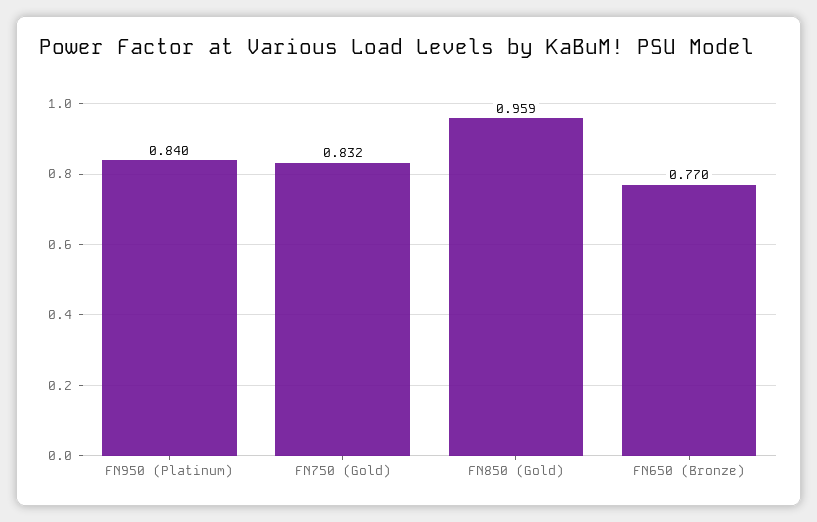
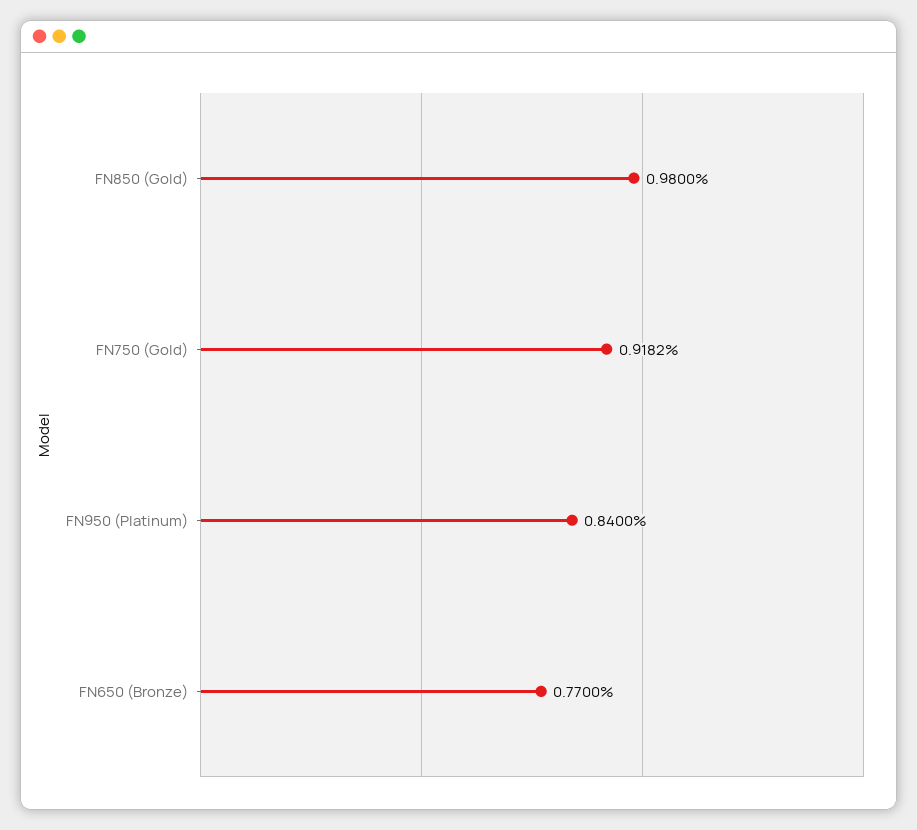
  {
    "FN950 (Platinum)": 0.84,
-   "FN750 (Gold)": 0.832,
+   "FN750 (Gold)": 0.9182,
-   "FN850 (Gold)": 0.959,
+   "FN850 (Gold)": 0.98,
    "FN650 (Bronze)": 0.77
  }

